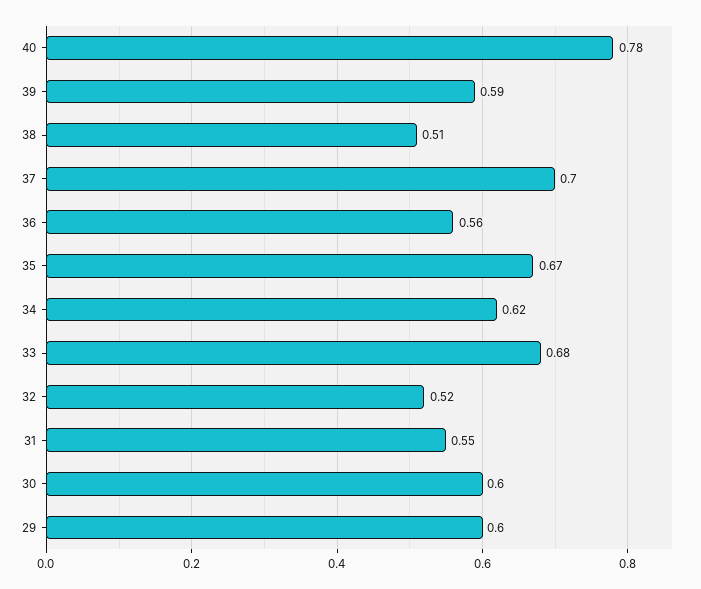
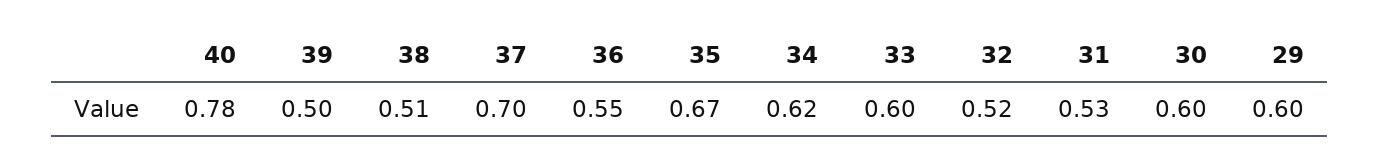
  {
    "40": 0.78,
-   "39": 0.59,
+   "39": 0.5,
    "38": 0.51,
    "37": 0.7,
-   "36": 0.56,
+   "36": 0.55,
    "35": 0.67,
    "34": 0.62,
-   "33": 0.68,
+   "33": 0.6,
    "32": 0.52,
-   "31": 0.55,
+   "31": 0.53,
    "30": 0.6,
    "29": 0.6
  }

